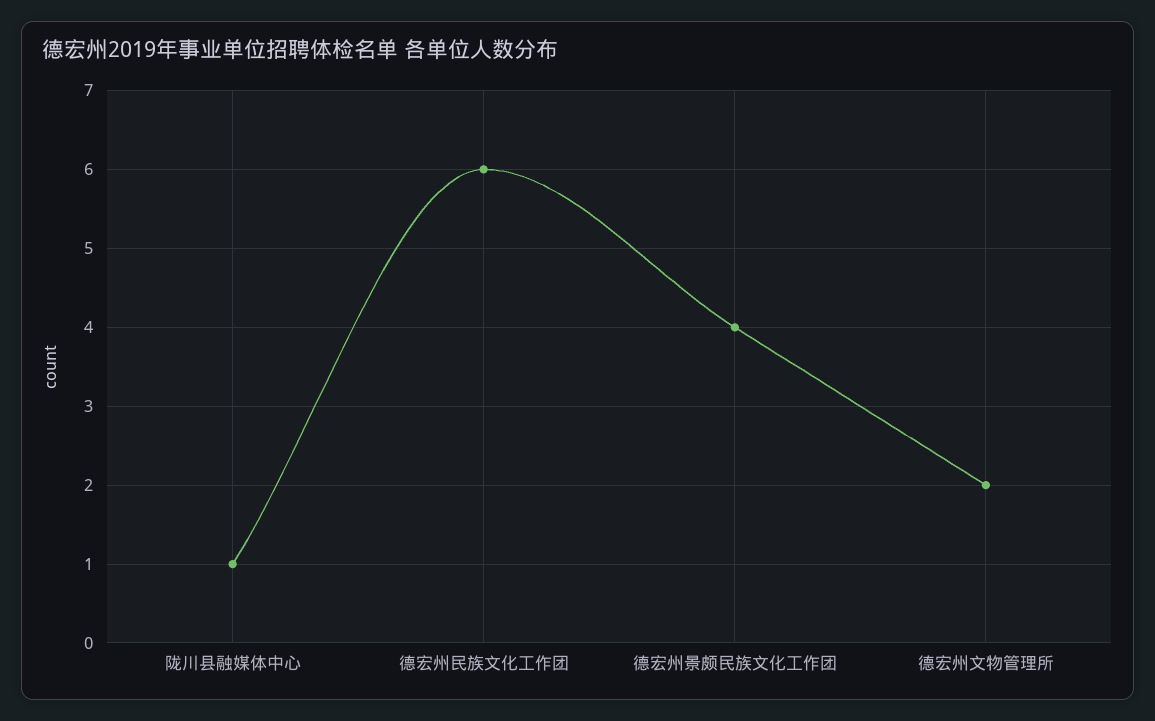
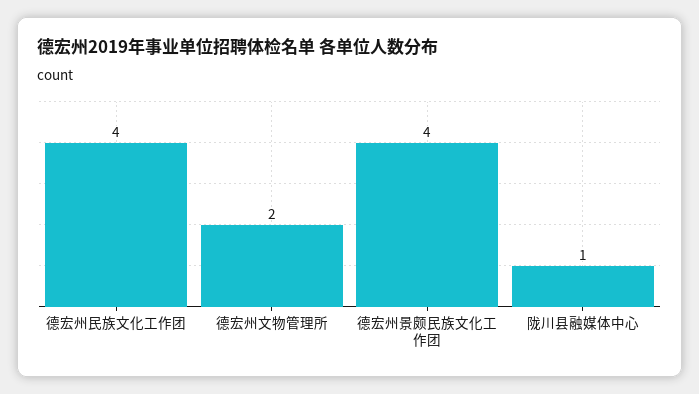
  {
    "陇川县融媒体中心": 1,
-   "德宏州民族文化工作团": 6,
+   "德宏州民族文化工作团": 4,
    "德宏州景颇民族文化工作团": 4,
    "德宏州文物管理所": 2
  }

